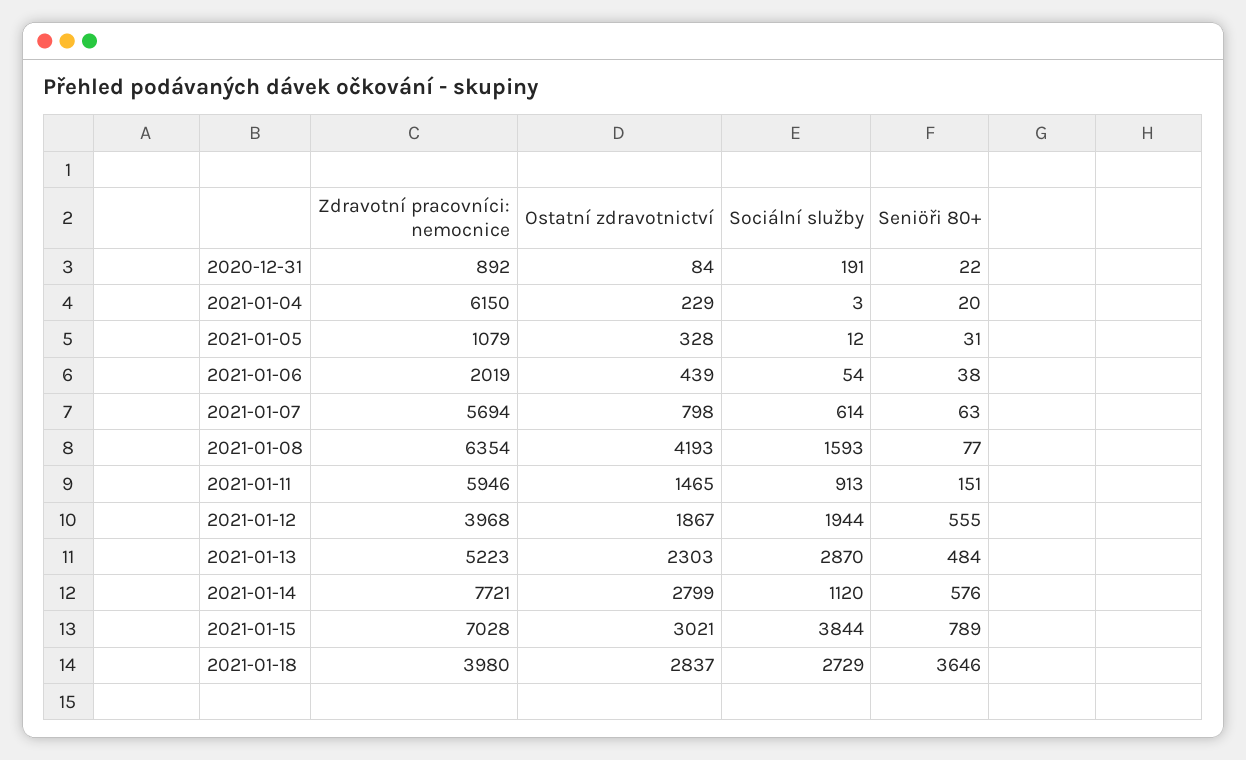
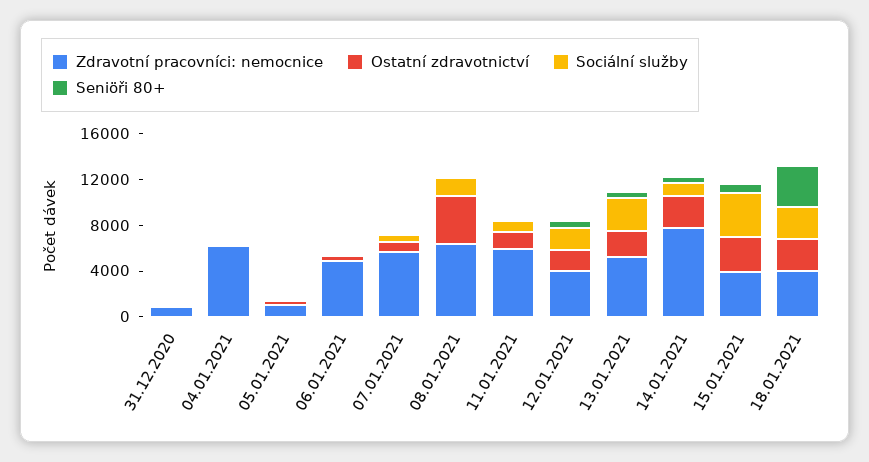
  {
    "Zdravotní pracovníci: nemocnice": {
      "2020-12-31": 892,
      "2021-01-04": 6150,
      "2021-01-05": 1079,
-     "2021-01-06": 2019,
+     "2021-01-06": 5000,
      "2021-01-07": 5694,
      "2021-01-08": 6354,
      "2021-01-11": 5946,
      "2021-01-12": 3968,
      "2021-01-13": 5223,
      "2021-01-14": 7721,
-     "2021-01-15": 7028,
+     "2021-01-15": 4000,
      "2021-01-18": 3980
    },
    "Ostatní zdravotnictví": {
      "2020-12-31": 84,
      "2021-01-04": 229,
      "2021-01-05": 328,
      "2021-01-06": 439,
      "2021-01-07": 798,
      "2021-01-08": 4193,
      "2021-01-11": 1465,
      "2021-01-12": 1867,
      "2021-01-13": 2303,
      "2021-01-14": 2799,
      "2021-01-15": 3021,
      "2021-01-18": 2837
    },
    "Sociální služby": {
      "2020-12-31": 191,
      "2021-01-04": 3,
      "2021-01-05": 12,
      "2021-01-06": 54,
      "2021-01-07": 614,
      "2021-01-08": 1593,
      "2021-01-11": 913,
      "2021-01-12": 1944,
      "2021-01-13": 2870,
      "2021-01-14": 1120,
      "2021-01-15": 3844,
      "2021-01-18": 2729
    },
    "Seniöři 80+": {
      "2020-12-31": 22,
      "2021-01-04": 20,
      "2021-01-05": 31,
      "2021-01-06": 38,
      "2021-01-07": 63,
      "2021-01-08": 77,
      "2021-01-11": 151,
      "2021-01-12": 555,
      "2021-01-13": 484,
      "2021-01-14": 576,
      "2021-01-15": 789,
      "2021-01-18": 3646
    }
  }

